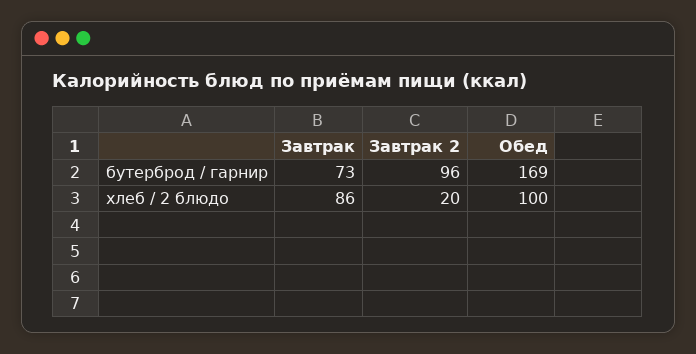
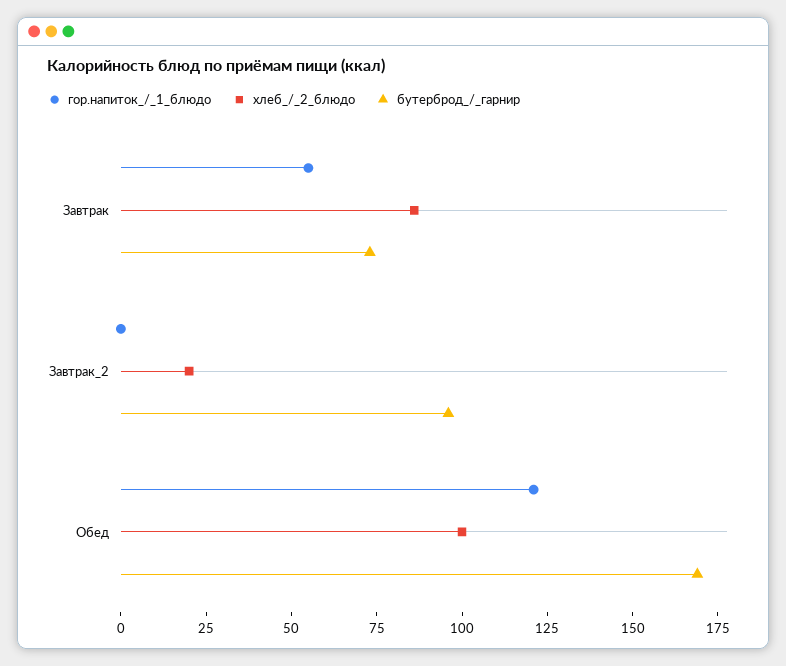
  {
    "бутерброд / гарнир": {
      "Завтрак": 73,
      "Завтрак 2": 96,
      "Обед": 169
    },
    "хлеб / 2 блюдо": {
      "Завтрак": 86,
      "Завтрак 2": 20,
      "Обед": 100
-   }
+   },
+   "гор.напиток_/_1_блюдо": {
+     "Завтрак": 55,
+     "Завтрак 2": 0,
+     "Обед": 120
+   }
  }

